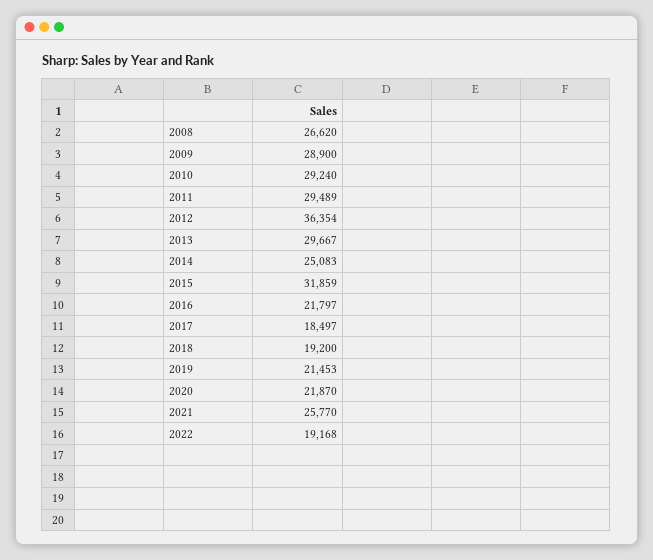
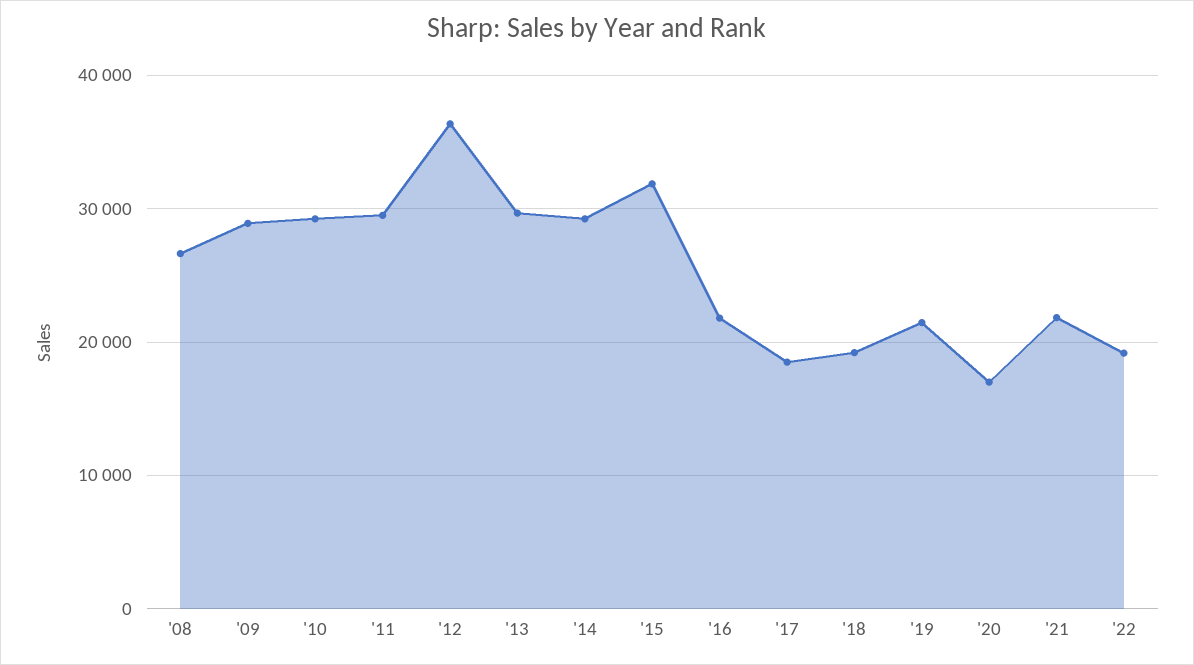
  {
    "2008": 26620,
    "2009": 28900,
    "2010": 29240,
    "2011": 29489,
    "2012": 36354,
    "2013": 29667,
-   "2014": 25083,
+   "2014": 29000,
    "2015": 31859,
    "2016": 21797,
    "2017": 18497,
    "2018": 19200,
    "2019": 21453,
-   "2020": 21870,
+   "2020": 17000,
-   "2021": 25770,
+   "2021": 22000,
    "2022": 19168
  }

